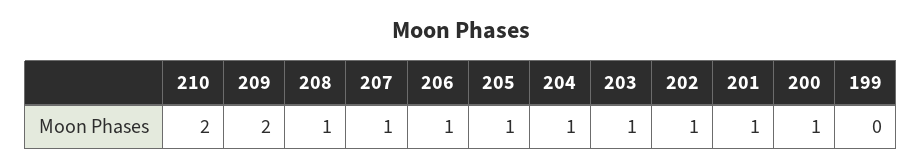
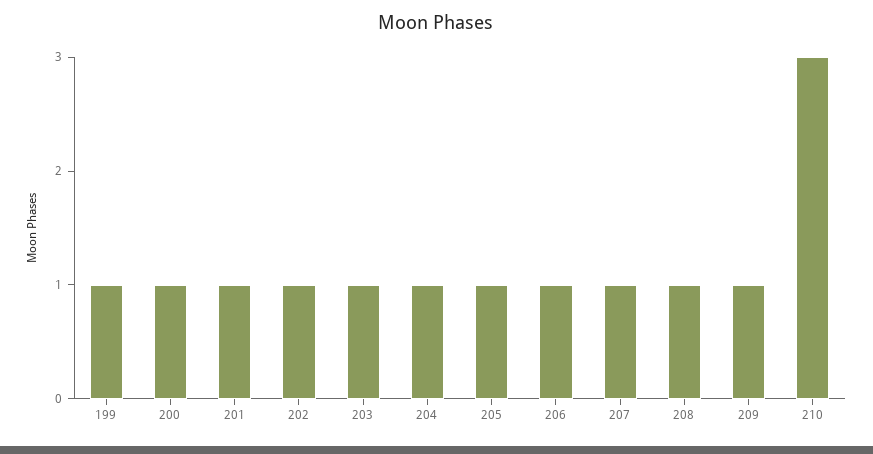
  {
-   "210": 2,
+   "210": 3,
-   "209": 2,
+   "209": 1,
    "208": 1,
    "207": 1,
    "206": 1,
    "205": 1,
    "204": 1,
    "203": 1,
    "202": 1,
    "201": 1,
    "200": 1,
-   "199": 0
+   "199": 1
  }

